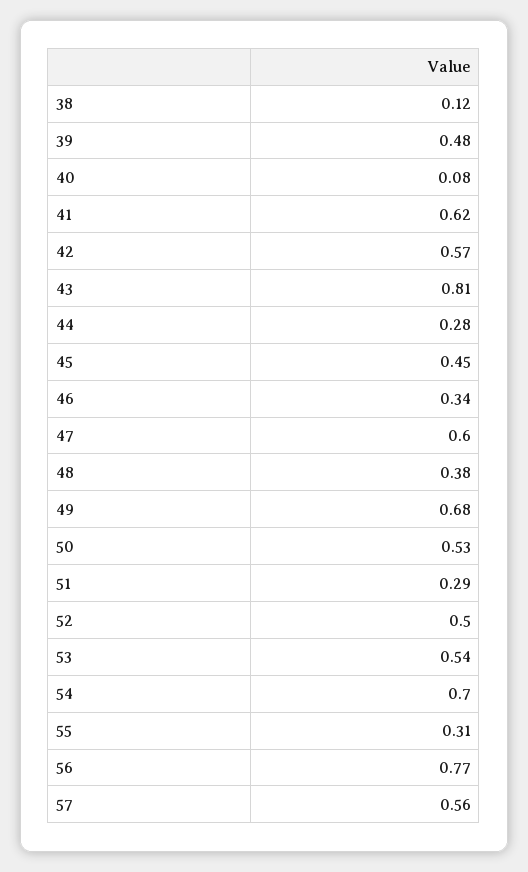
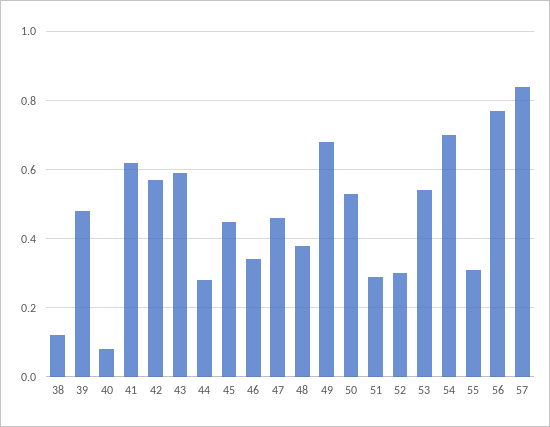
  {
    "38": 0.12,
    "39": 0.48,
    "40": 0.08,
    "41": 0.62,
    "42": 0.57,
-   "43": 0.81,
+   "43": 0.6,
    "44": 0.28,
    "45": 0.45,
    "46": 0.34,
-   "47": 0.6,
+   "47": 0.45,
    "48": 0.38,
    "49": 0.68,
    "50": 0.53,
    "51": 0.29,
-   "52": 0.5,
+   "52": 0.3,
    "53": 0.54,
    "54": 0.7,
    "55": 0.31,
    "56": 0.77,
-   "57": 0.56
+   "57": 0.85
  }

